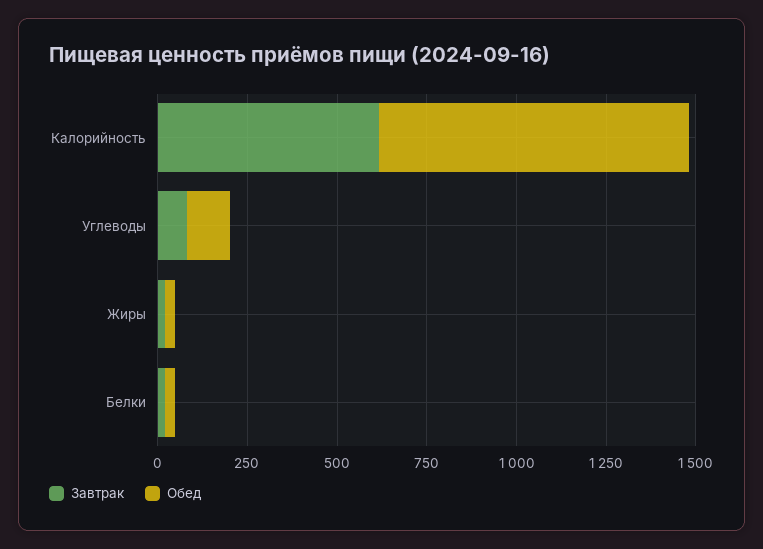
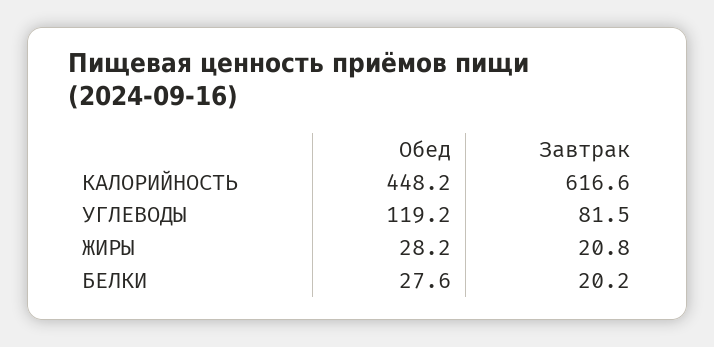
  {
    "Завтрак": {
      "Калорийность": 616.6,
      "Углеводы": 81.5,
      "Жиры": 20.8,
      "Белки": 20.2
    },
    "Обед": {
-     "Калорийность": 850,
+     "Калорийность": 448.2,
      "Углеводы": 119.2,
      "Жиры": 28.2,
      "Белки": 27.6
    }
  }

